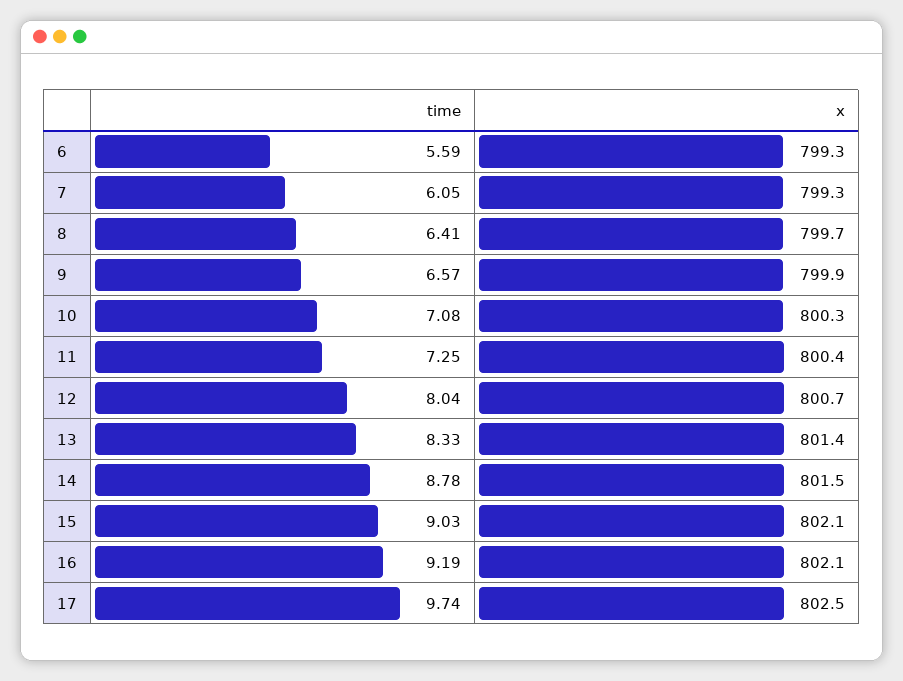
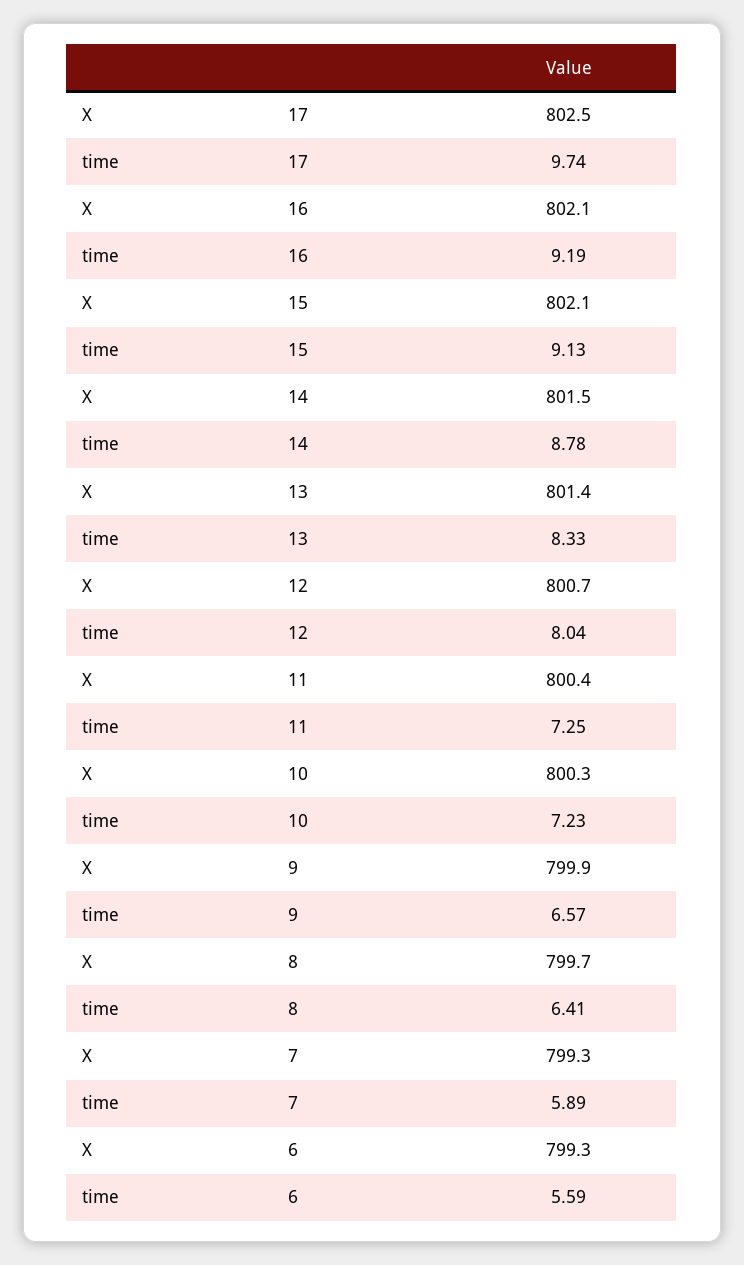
  {
    "time": {
      "6": 5.59,
-     "7": 6.05,
+     "7": 5.89,
      "8": 6.41,
      "9": 6.57,
-     "10": 7.08,
+     "10": 7.23,
      "11": 7.25,
      "12": 8.04,
      "13": 8.33,
      "14": 8.78,
-     "15": 9.03,
+     "15": 9.13,
      "16": 9.19,
      "17": 9.74
    },
    "x": {
      "6": 799.3,
      "7": 799.3,
      "8": 799.7,
      "9": 799.9,
      "10": 800.3,
      "11": 800.4,
      "12": 800.7,
      "13": 801.4,
      "14": 801.5,
      "15": 802.1,
      "16": 802.1,
      "17": 802.5
    }
  }

